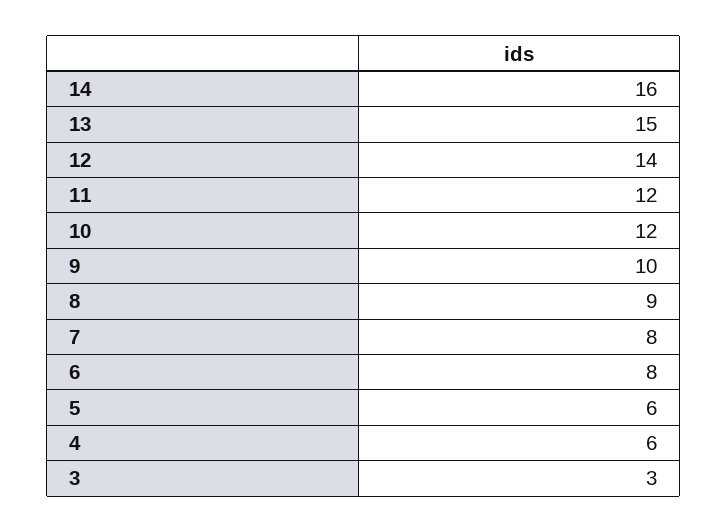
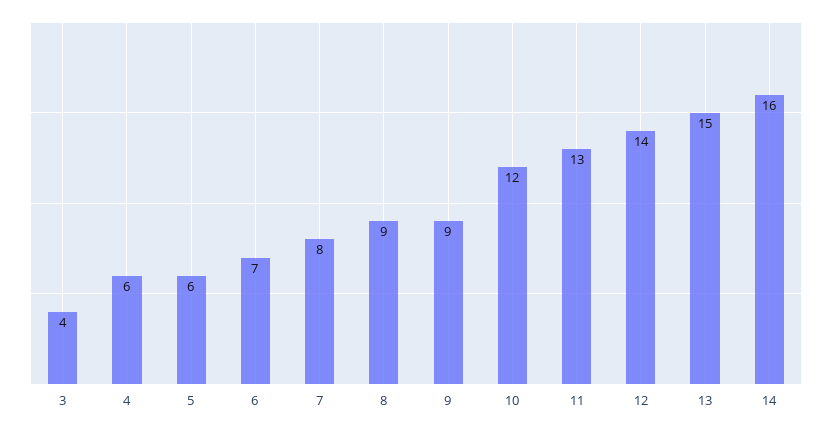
  {
    "14": 16,
    "13": 15,
    "12": 14,
-   "11": 12,
+   "11": 13,
    "10": 12,
-   "9": 10,
+   "9": 9,
    "8": 9,
    "7": 8,
-   "6": 8,
+   "6": 7,
    "5": 6,
    "4": 6,
-   "3": 3
+   "3": 4
  }

